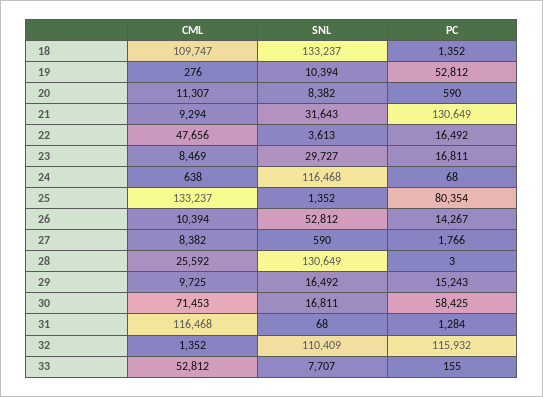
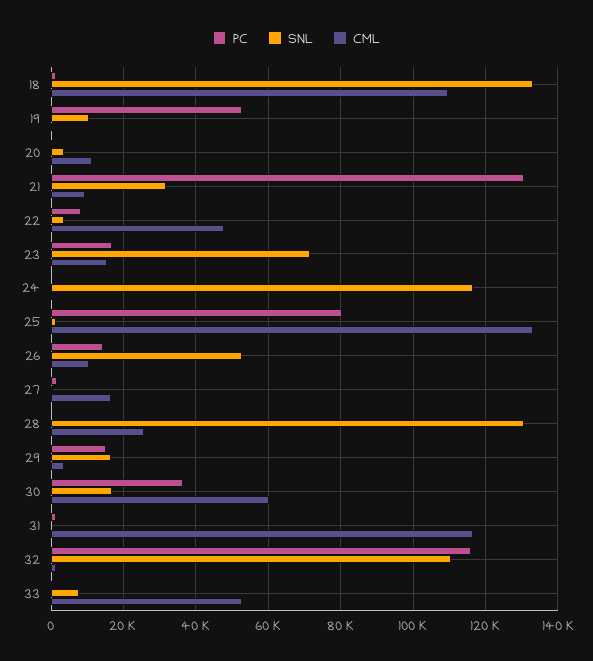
  {
    "CML": {
      "18": 109747,
      "19": 276,
      "20": 11307,
      "21": 9294,
      "22": 47656,
-     "23": 8469,
+     "23": 16000,
      "24": 638,
      "25": 133237,
      "26": 10394,
-     "27": 8382,
+     "27": 16000,
      "28": 25592,
-     "29": 9725,
+     "29": 4000,
-     "30": 71453,
+     "30": 60000,
      "31": 116468,
      "32": 1352,
      "33": 52812
    },
    "SNL": {
      "18": 133237,
      "19": 10394,
-     "20": 8382,
+     "20": 4000,
      "21": 31643,
      "22": 3613,
-     "23": 29727,
+     "23": 72000,
      "24": 116468,
      "25": 1352,
      "26": 52812,
      "27": 590,
      "28": 130649,
      "29": 16492,
      "30": 16811,
      "31": 68,
      "32": 110409,
      "33": 7707
    },
    "PC": {
      "18": 1352,
      "19": 52812,
      "20": 590,
      "21": 130649,
-     "22": 16492,
+     "22": 8000,
      "23": 16811,
      "24": 68,
      "25": 80354,
      "26": 14267,
      "27": 1766,
      "28": 3,
      "29": 15243,
-     "30": 58425,
+     "30": 36000,
      "31": 1284,
      "32": 115932,
      "33": 155
    }
  }

